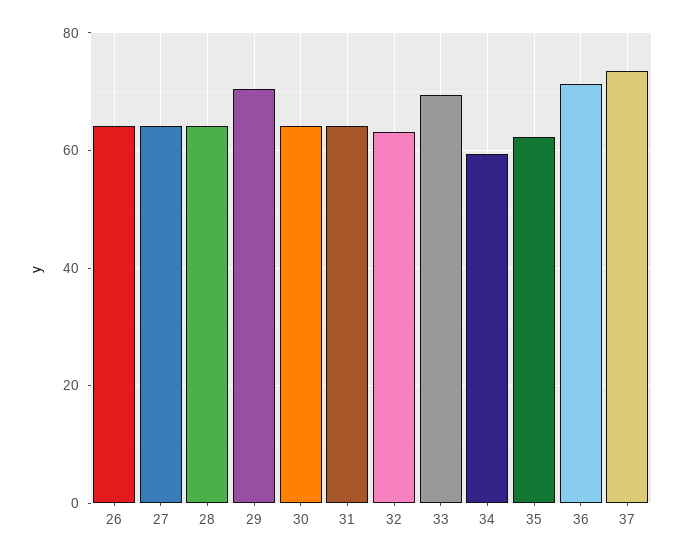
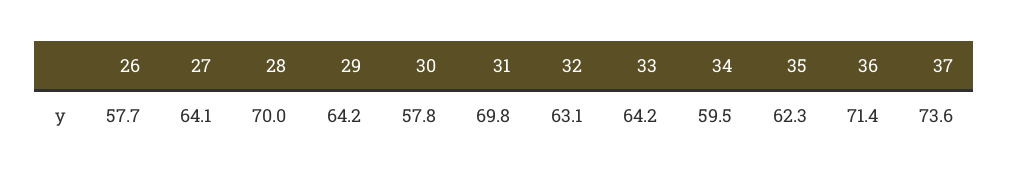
  {
-   "26": 64,
+   "26": 57.7,
    "27": 64.1,
-   "28": 64,
+   "28": 70,
-   "29": 70,
+   "29": 64.2,
-   "30": 64,
+   "30": 57.8,
-   "31": 64,
+   "31": 69.8,
    "32": 63.1,
-   "33": 70,
+   "33": 64.2,
    "34": 59.5,
    "35": 62.3,
    "36": 71.4,
    "37": 73.6
  }

